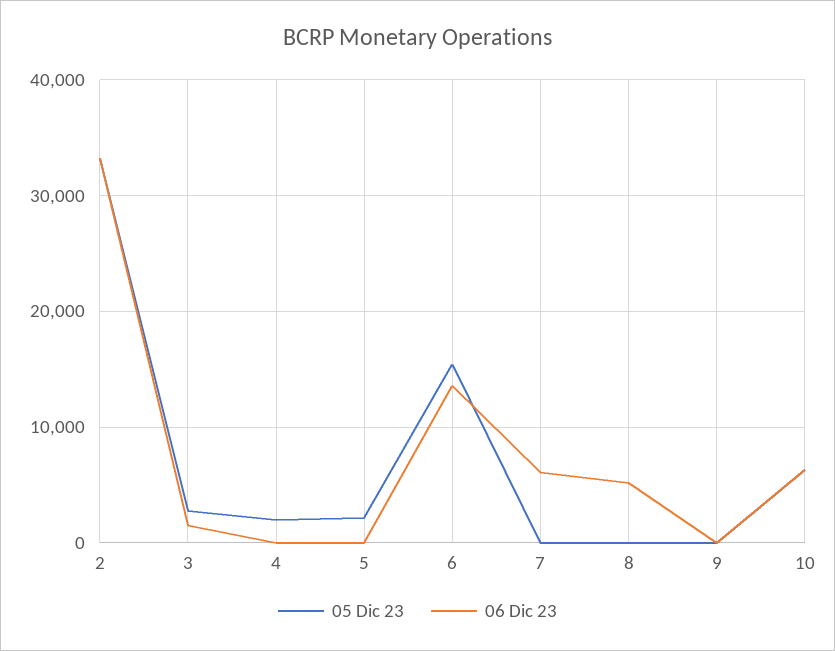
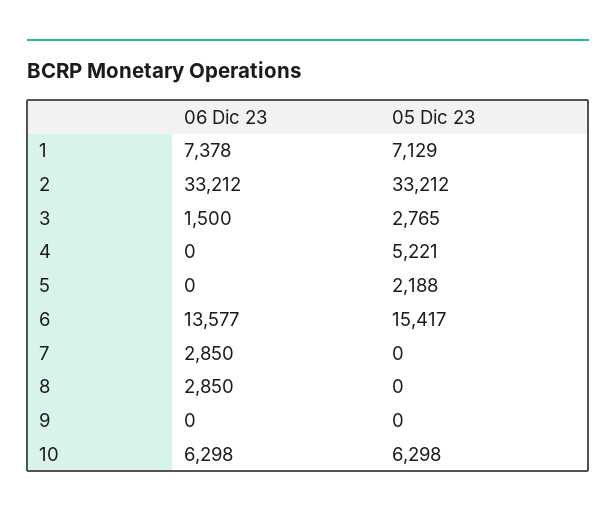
  {
    "05 Dic 23": {
      "2": 33212,
      "3": 2765,
-     "4": 2000,
+     "4": 5221,
      "5": 2188,
      "6": 15417,
      "7": 0,
      "8": 0,
      "9": 0,
-     "10": 6298
+     "10": 6298,
+     "1": 7129
    },
    "06 Dic 23": {
      "2": 33212,
      "3": 1500,
      "4": 0,
      "5": 0,
      "6": 13577,
-     "7": 6000,
+     "7": 2850,
-     "8": 5000,
+     "8": 2850,
      "9": 0,
-     "10": 6298
+     "10": 6298,
+     "1": 7378
    }
  }

